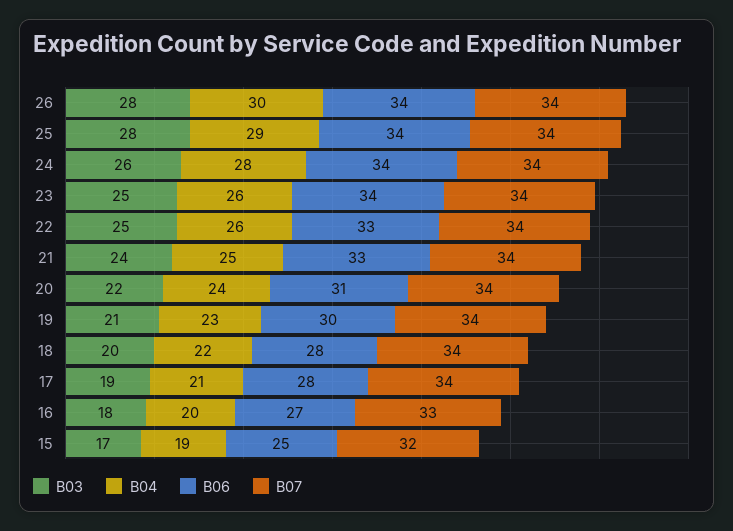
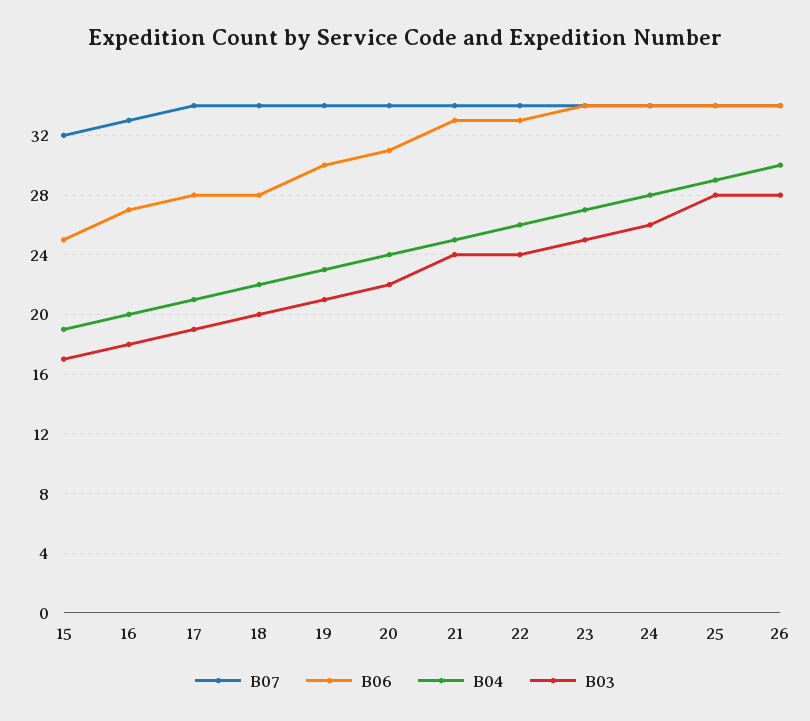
  {
    "B03": {
      "26": 28,
      "25": 28,
      "24": 26,
      "23": 25,
-     "22": 25,
+     "22": 24,
      "21": 24,
      "20": 22,
      "19": 21,
      "18": 20,
      "17": 19,
      "16": 18,
      "15": 17
    },
    "B04": {
      "26": 30,
      "25": 29,
      "24": 28,
-     "23": 26,
+     "23": 27,
      "22": 26,
      "21": 25,
      "20": 24,
      "19": 23,
      "18": 22,
      "17": 21,
      "16": 20,
      "15": 19
    },
    "B06": {
      "26": 34,
      "25": 34,
      "24": 34,
      "23": 34,
      "22": 33,
      "21": 33,
      "20": 31,
      "19": 30,
      "18": 28,
      "17": 28,
      "16": 27,
      "15": 25
    },
    "B07": {
      "26": 34,
      "25": 34,
      "24": 34,
      "23": 34,
      "22": 34,
      "21": 34,
      "20": 34,
      "19": 34,
      "18": 34,
      "17": 34,
      "16": 33,
      "15": 32
    }
  }

